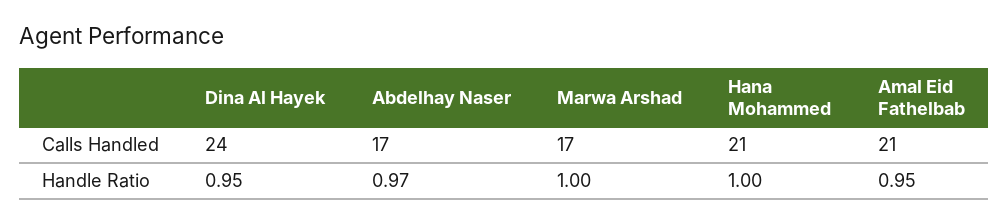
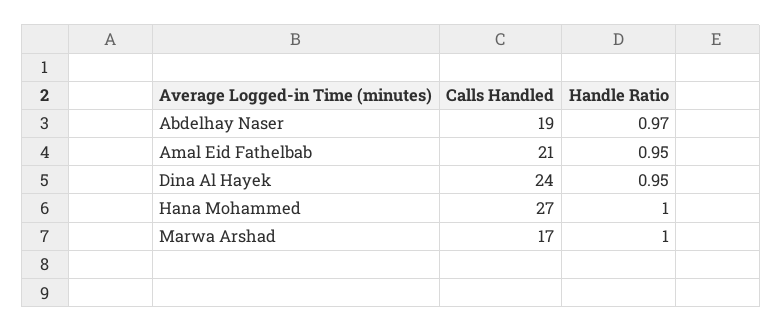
  {
    "Dina Al Hayek": {
      "Calls Handled": 24,
      "Handle Ratio": 0.95
    },
    "Abdelhay Naser": {
-     "Calls Handled": 17,
+     "Calls Handled": 19,
      "Handle Ratio": 0.97
    },
    "Marwa Arshad": {
      "Calls Handled": 17,
      "Handle Ratio": 1
    },
    "Hana Mohammed": {
-     "Calls Handled": 21,
+     "Calls Handled": 27,
      "Handle Ratio": 1
    },
    "Amal Eid Fathelbab": {
      "Calls Handled": 21,
      "Handle Ratio": 0.95
    }
  }

